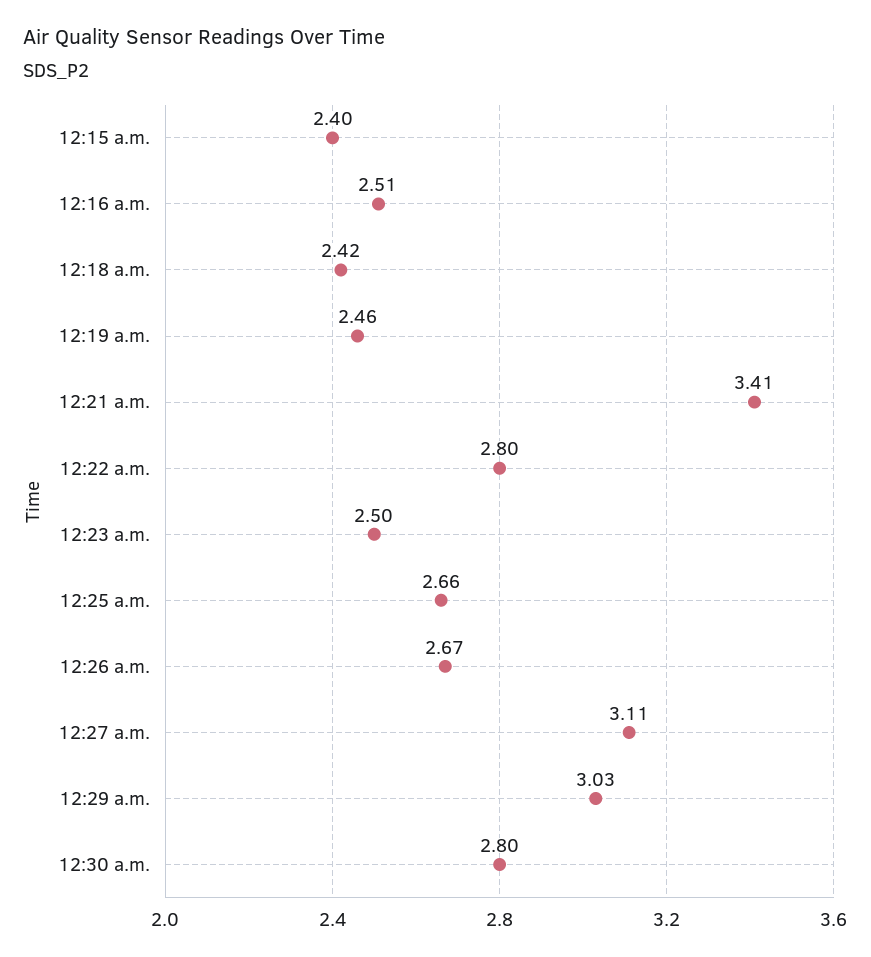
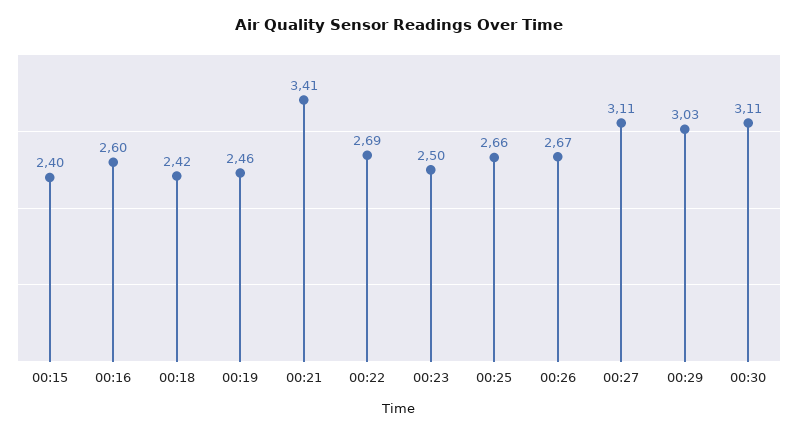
  {
    "12:15 a.m.": 2.4,
-   "12:16 a.m.": 2.51,
+   "12:16 a.m.": 2.6,
    "12:18 a.m.": 2.42,
    "12:19 a.m.": 2.46,
    "12:21 a.m.": 3.41,
-   "12:22 a.m.": 2.8,
+   "12:22 a.m.": 2.69,
    "12:23 a.m.": 2.5,
    "12:25 a.m.": 2.66,
    "12:26 a.m.": 2.67,
    "12:27 a.m.": 3.11,
    "12:29 a.m.": 3.03,
-   "12:30 a.m.": 2.8
+   "12:30 a.m.": 3.11
  }

